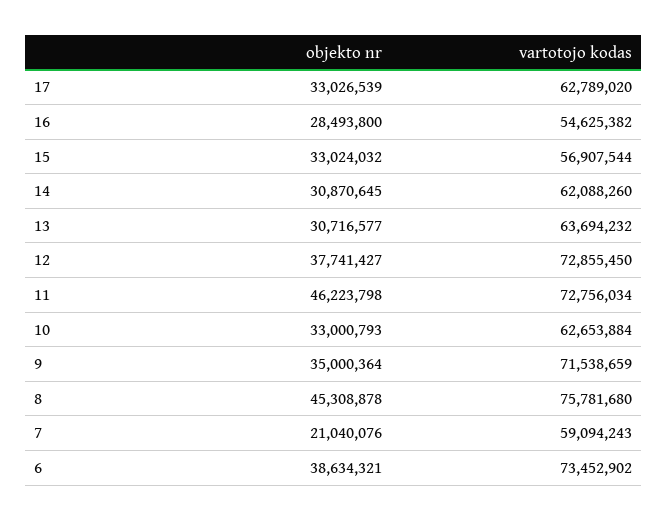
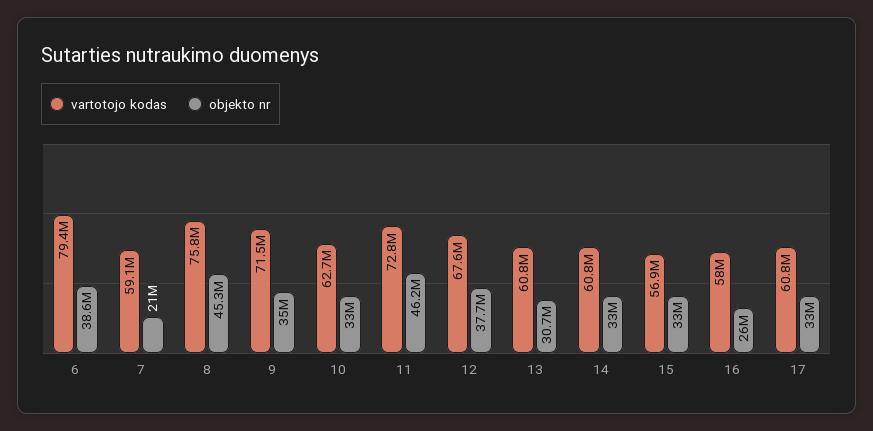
  {
    "objekto nr": {
      "17": 33026539,
-     "16": 28493800,
+     "16": 26000000,
      "15": 33024032,
-     "14": 30870645,
+     "14": 33000000,
      "13": 30716577,
      "12": 37741427,
      "11": 46223798,
      "10": 33000793,
      "9": 35000364,
      "8": 45308878,
      "7": 21040076,
      "6": 38634321
    },
    "vartotojo kodas": {
-     "17": 62789020,
+     "17": 60800000,
-     "16": 54625382,
+     "16": 58000000,
      "15": 56907544,
-     "14": 62088260,
+     "14": 60800000,
-     "13": 63694232,
+     "13": 60800000,
-     "12": 72855450,
+     "12": 67600000,
      "11": 72756034,
      "10": 62653884,
      "9": 71538659,
      "8": 75781680,
      "7": 59094243,
-     "6": 73452902
+     "6": 79400000
    }
  }

